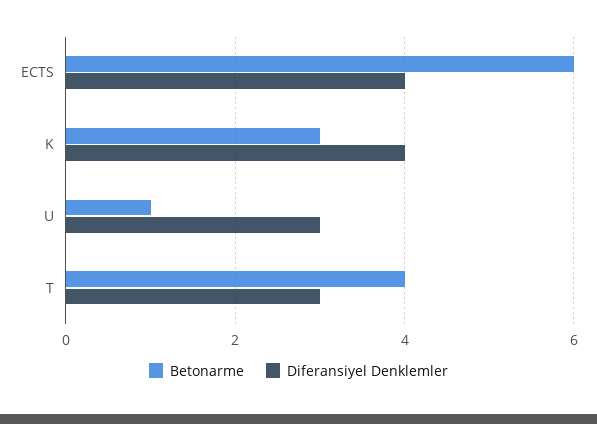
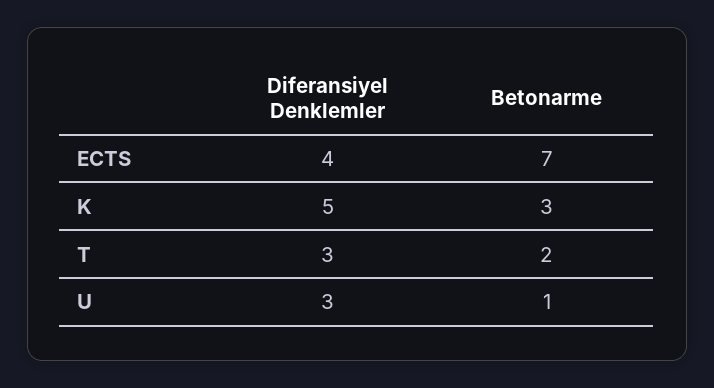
  {
    "Betonarme": {
-     "ECTS": 6,
+     "ECTS": 7,
      "K": 3,
      "U": 1,
-     "T": 4
+     "T": 2
    },
    "Diferansiyel Denklemler": {
      "ECTS": 4,
-     "K": 4,
+     "K": 5,
      "U": 3,
      "T": 3
    }
  }

